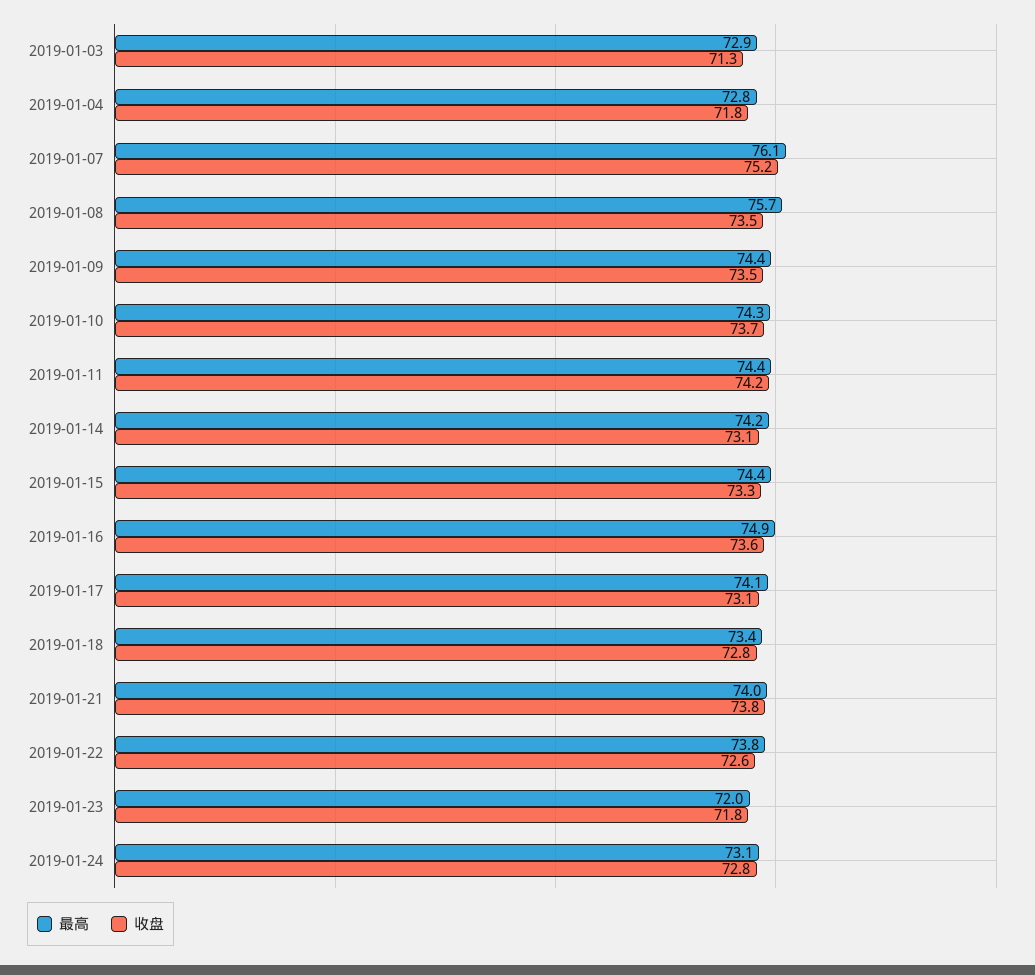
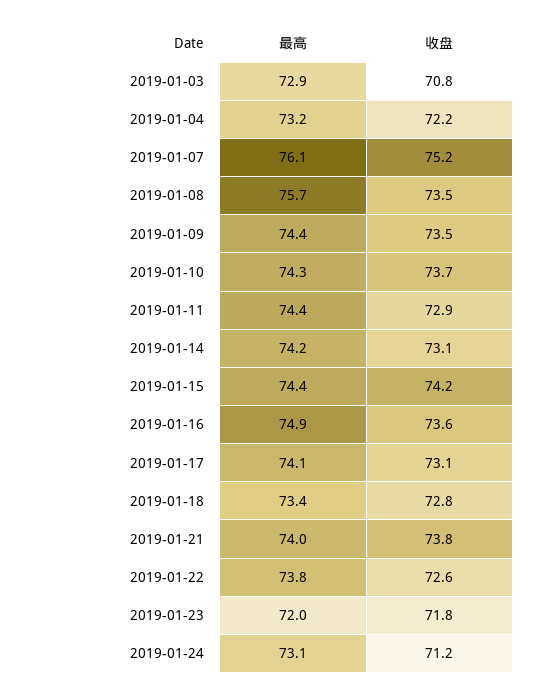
  {
    "最高": {
      "2019-01-03": 72.9,
-     "2019-01-04": 72.8,
+     "2019-01-04": 73.2,
      "2019-01-07": 76.1,
      "2019-01-08": 75.7,
      "2019-01-09": 74.4,
      "2019-01-10": 74.3,
      "2019-01-11": 74.4,
      "2019-01-14": 74.2,
      "2019-01-15": 74.4,
      "2019-01-16": 74.9,
      "2019-01-17": 74.1,
      "2019-01-18": 73.4,
      "2019-01-21": 74,
      "2019-01-22": 73.8,
      "2019-01-23": 72,
      "2019-01-24": 73.1
    },
    "收盘": {
-     "2019-01-03": 71.3,
+     "2019-01-03": 70.8,
-     "2019-01-04": 71.8,
+     "2019-01-04": 72.2,
      "2019-01-07": 75.2,
      "2019-01-08": 73.5,
      "2019-01-09": 73.5,
      "2019-01-10": 73.7,
-     "2019-01-11": 74.2,
+     "2019-01-11": 72.9,
      "2019-01-14": 73.1,
-     "2019-01-15": 73.3,
+     "2019-01-15": 74.2,
      "2019-01-16": 73.6,
      "2019-01-17": 73.1,
      "2019-01-18": 72.8,
      "2019-01-21": 73.8,
      "2019-01-22": 72.6,
      "2019-01-23": 71.8,
-     "2019-01-24": 72.8
+     "2019-01-24": 71.2
    }
  }

